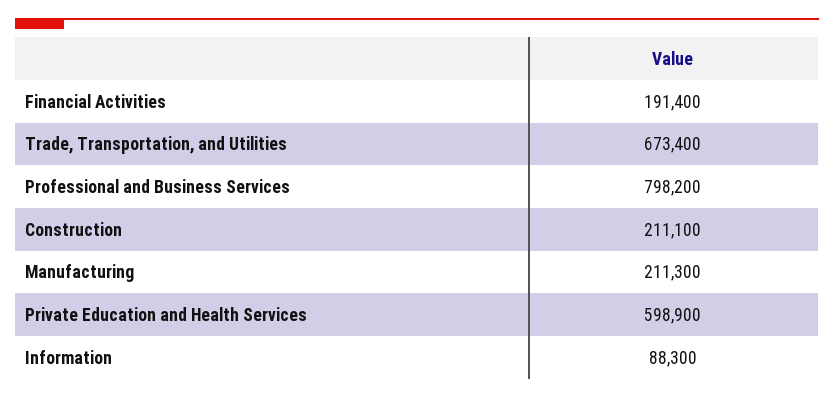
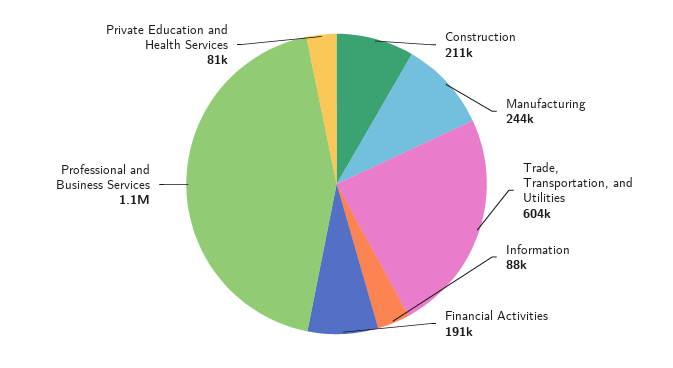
  {
    "Financial Activities": 191400,
-   "Trade, Transportation, and Utilities": 673400,
+   "Trade, Transportation, and Utilities": 604000,
-   "Professional and Business Services": 798200,
+   "Professional and Business Services": 1100000,
    "Construction": 211100,
-   "Manufacturing": 211300,
+   "Manufacturing": 244000,
-   "Private Education and Health Services": 598900,
+   "Private Education and Health Services": 81000,
    "Information": 88300
  }

